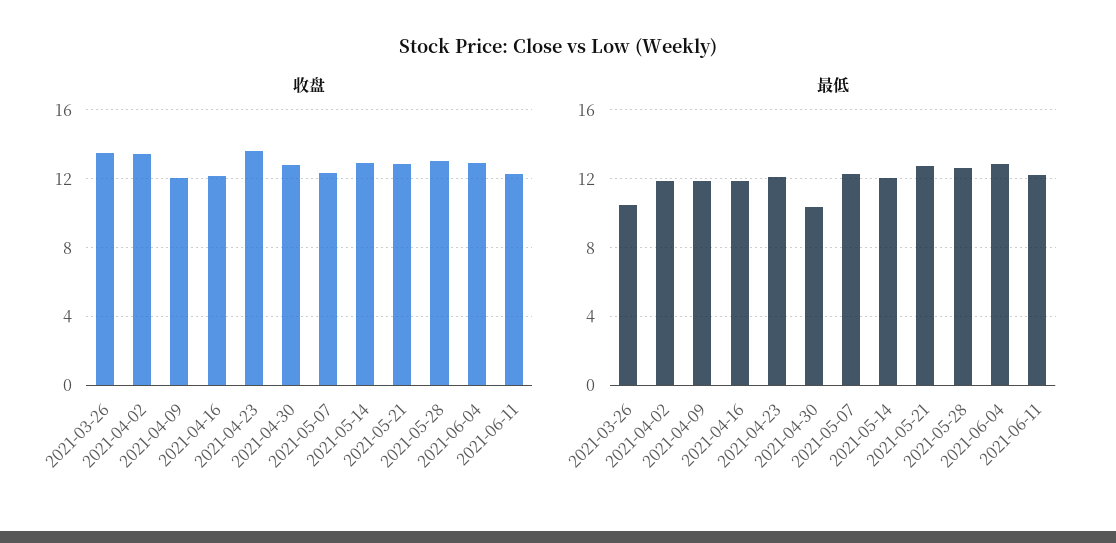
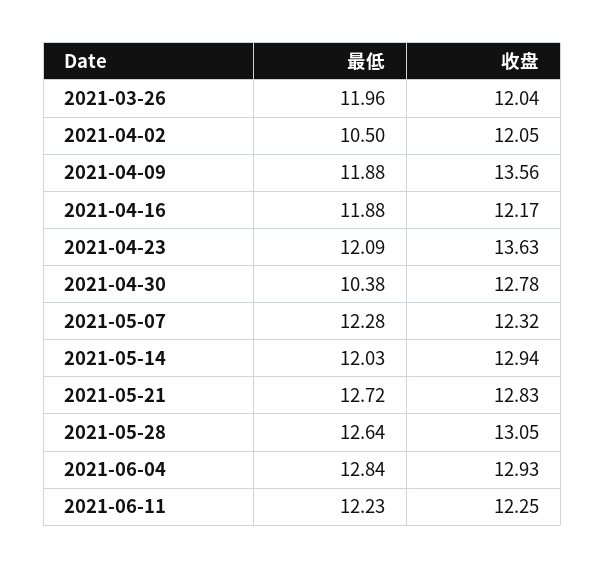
  {
    "收盘": {
-     "2021-03-26": 13.5,
+     "2021-03-26": 12.04,
-     "2021-04-02": 13.5,
+     "2021-04-02": 12.05,
-     "2021-04-09": 12,
+     "2021-04-09": 13.56,
      "2021-04-16": 12.17,
      "2021-04-23": 13.63,
      "2021-04-30": 12.78,
      "2021-05-07": 12.32,
      "2021-05-14": 12.94,
      "2021-05-21": 12.83,
      "2021-05-28": 13.05,
      "2021-06-04": 12.93,
      "2021-06-11": 12.25
    },
    "最低": {
-     "2021-03-26": 10.5,
+     "2021-03-26": 11.96,
-     "2021-04-02": 12,
+     "2021-04-02": 10.5,
      "2021-04-09": 11.88,
      "2021-04-16": 11.88,
      "2021-04-23": 12.09,
      "2021-04-30": 10.38,
      "2021-05-07": 12.28,
      "2021-05-14": 12.03,
      "2021-05-21": 12.72,
      "2021-05-28": 12.64,
      "2021-06-04": 12.84,
      "2021-06-11": 12.23
    }
  }

